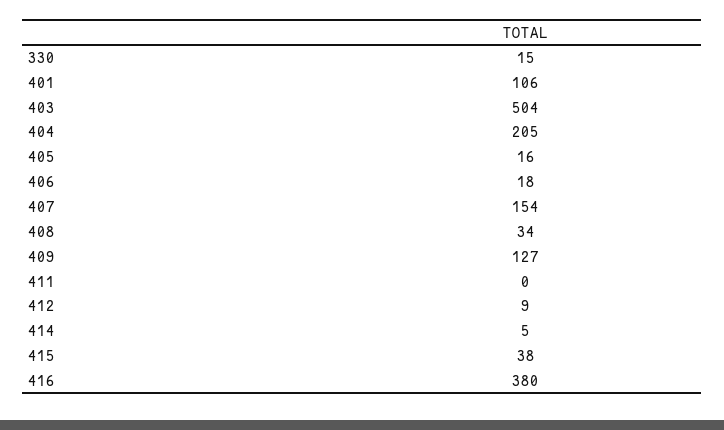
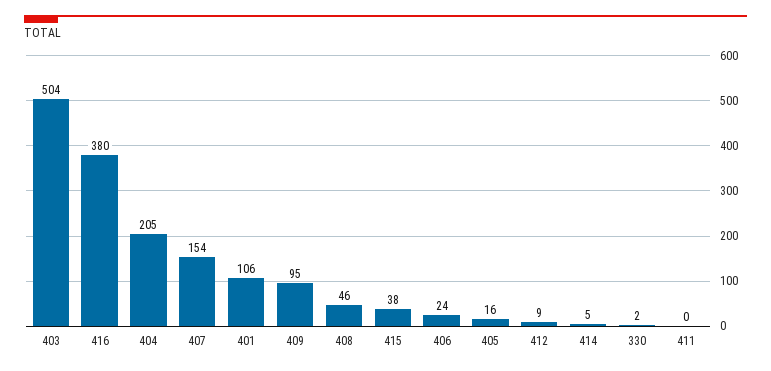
  {
-   "330": 15,
+   "330": 2,
    "401": 106,
    "403": 504,
    "404": 205,
    "405": 16,
-   "406": 18,
+   "406": 24,
    "407": 154,
-   "408": 34,
+   "408": 46,
-   "409": 127,
+   "409": 95,
    "411": 0,
    "412": 9,
    "414": 5,
    "415": 38,
    "416": 380
  }

